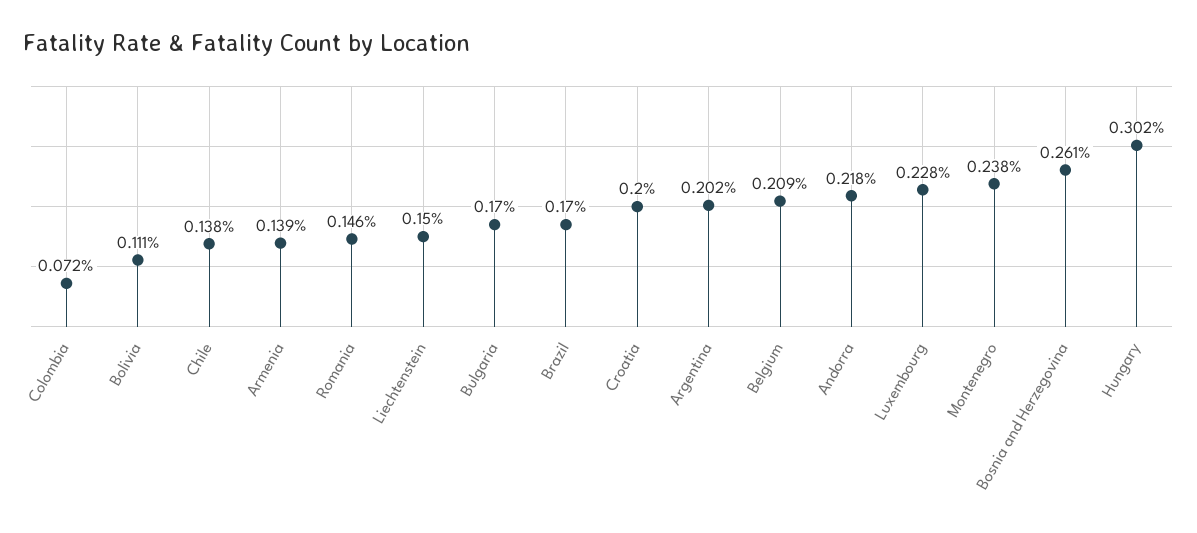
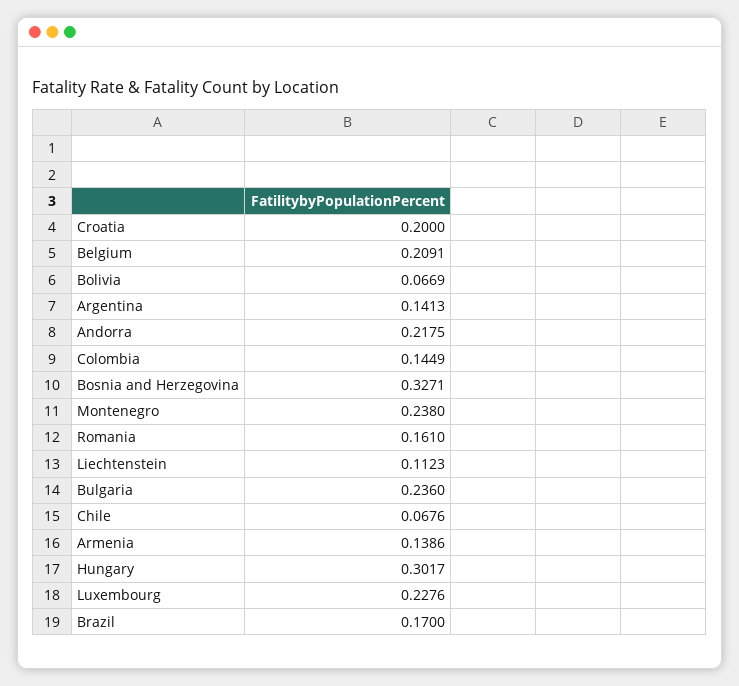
  {
-   "Colombia": 0.072,
+   "Colombia": 0.1449,
-   "Bolivia": 0.111,
+   "Bolivia": 0.0669,
-   "Chile": 0.138,
+   "Chile": 0.0676,
    "Armenia": 0.1386,
-   "Romania": 0.146,
+   "Romania": 0.161,
-   "Liechtenstein": 0.15,
+   "Liechtenstein": 0.1123,
-   "Bulgaria": 0.17,
+   "Bulgaria": 0.236,
    "Brazil": 0.17,
    "Croatia": 0.2,
-   "Argentina": 0.202,
+   "Argentina": 0.1413,
    "Belgium": 0.2091,
    "Andorra": 0.2175,
    "Luxembourg": 0.2276,
    "Montenegro": 0.238,
-   "Bosnia and Herzegovina": 0.261,
+   "Bosnia and Herzegovina": 0.3271,
    "Hungary": 0.3017
  }

